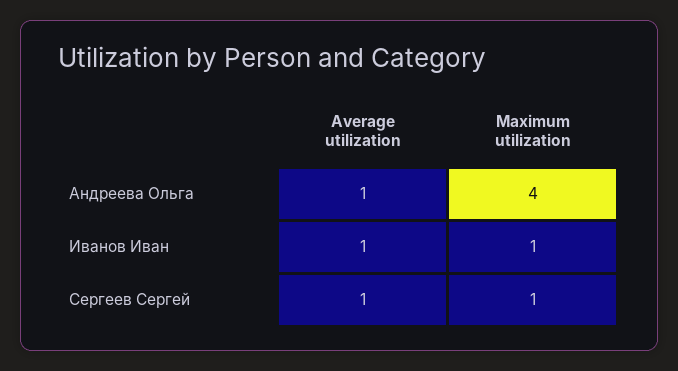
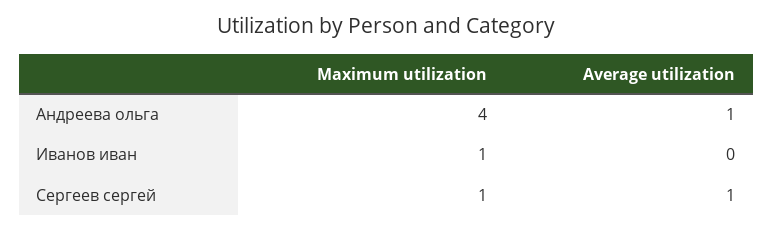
  {
    "Average utilization": {
      "Андреева Ольга": 1,
-     "Иванов Иван": 1,
+     "Иванов Иван": 0,
      "Сергеев Сергей": 1
    },
    "Maximum utilization": {
      "Андреева Ольга": 4,
      "Иванов Иван": 1,
      "Сергеев Сергей": 1
    }
  }

